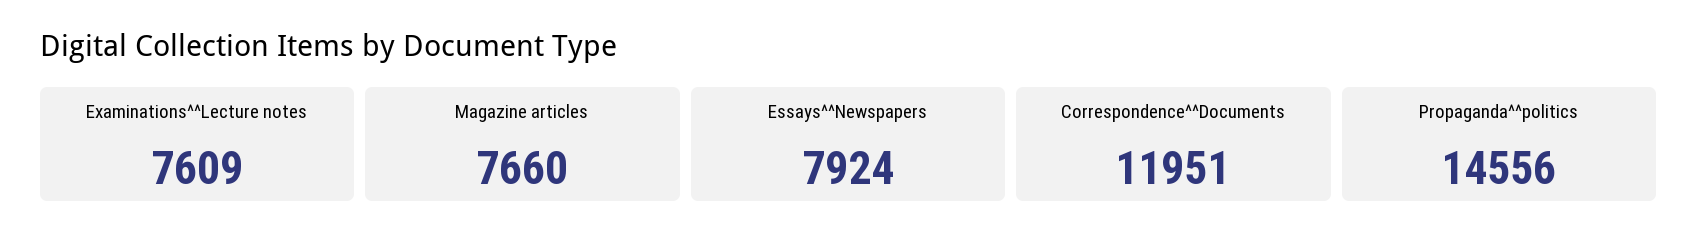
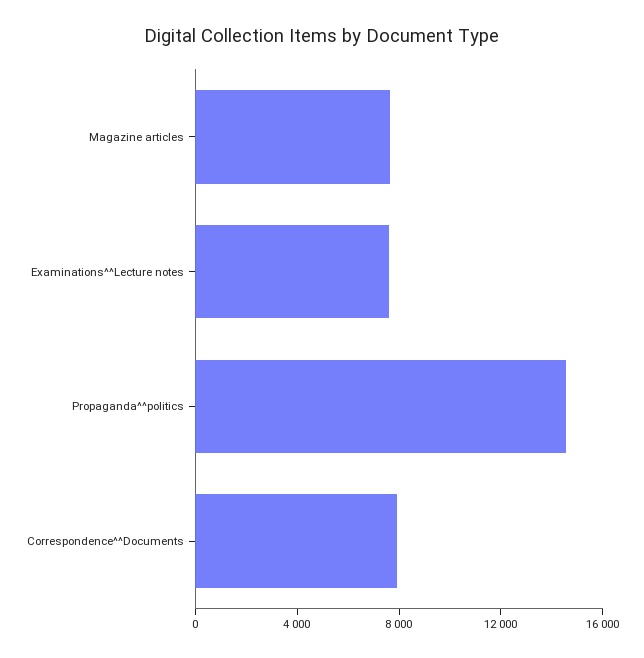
  {
    "Examinations^^Lecture notes": 7609,
    "Magazine articles": 7660,
-   "Essays^^Newspapers": 7924,
-   "Correspondence^^Documents": 11951,
+   "Correspondence^^Documents": 8000,
    "Propaganda^^politics": 14556
  }

